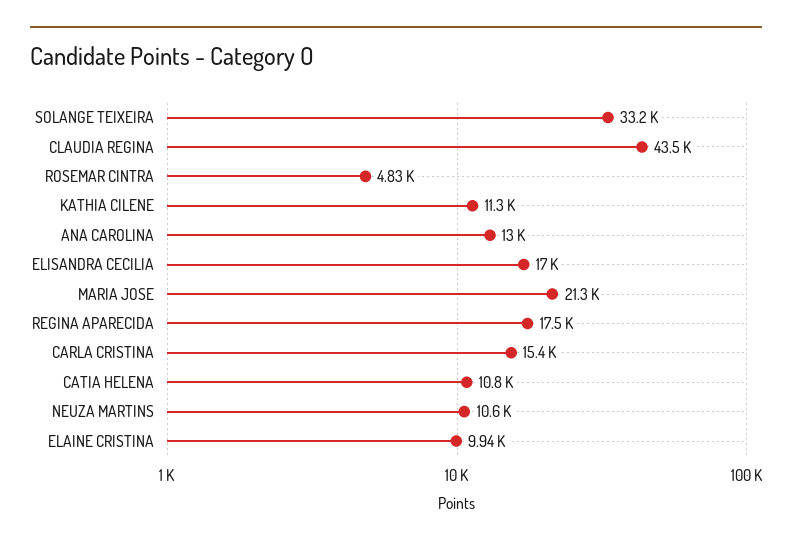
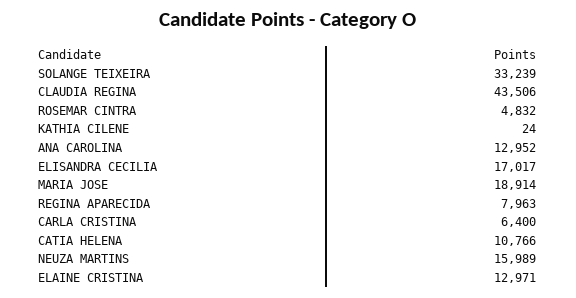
  {
    "SOLANGE TEIXEIRA": 33239,
    "CLAUDIA REGINA": 43506,
    "ROSEMAR CINTRA": 4832,
-   "KATHIA CILENE": 11300,
+   "KATHIA CILENE": 24,
    "ANA CAROLINA": 12952,
    "ELISANDRA CECILIA": 17017,
-   "MARIA JOSE": 21300,
+   "MARIA JOSE": 18914,
-   "REGINA APARECIDA": 17500,
+   "REGINA APARECIDA": 7963,
-   "CARLA CRISTINA": 15400,
+   "CARLA CRISTINA": 6400,
    "CATIA HELENA": 10766,
-   "NEUZA MARTINS": 10600,
+   "NEUZA MARTINS": 15989,
-   "ELAINE CRISTINA": 9940
+   "ELAINE CRISTINA": 12971
  }

